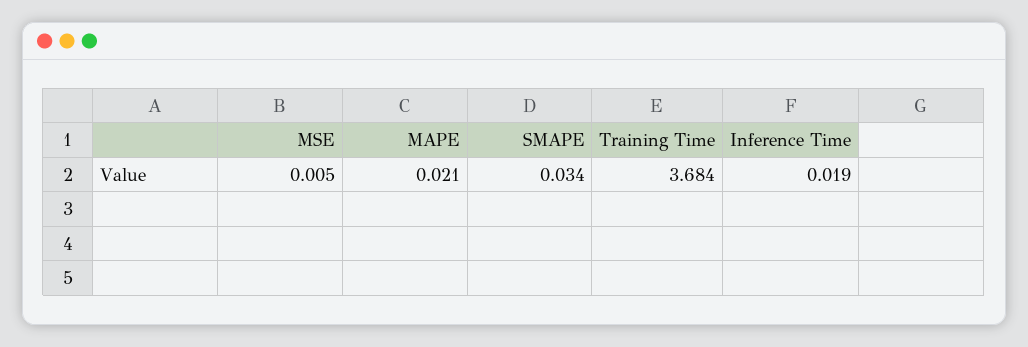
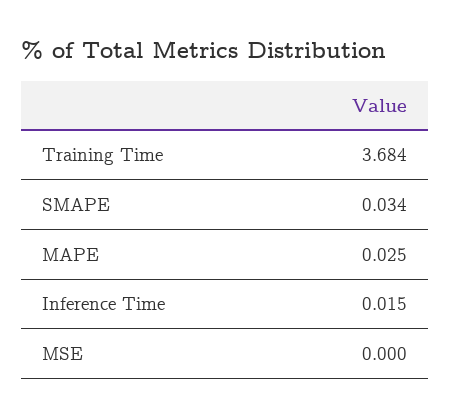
  {
-   "MSE": 0.005,
+   "MSE": 0,
-   "MAPE": 0.021,
+   "MAPE": 0.025,
    "SMAPE": 0.034,
    "Training Time": 3.684,
-   "Inference Time": 0.019
+   "Inference Time": 0.015
  }

